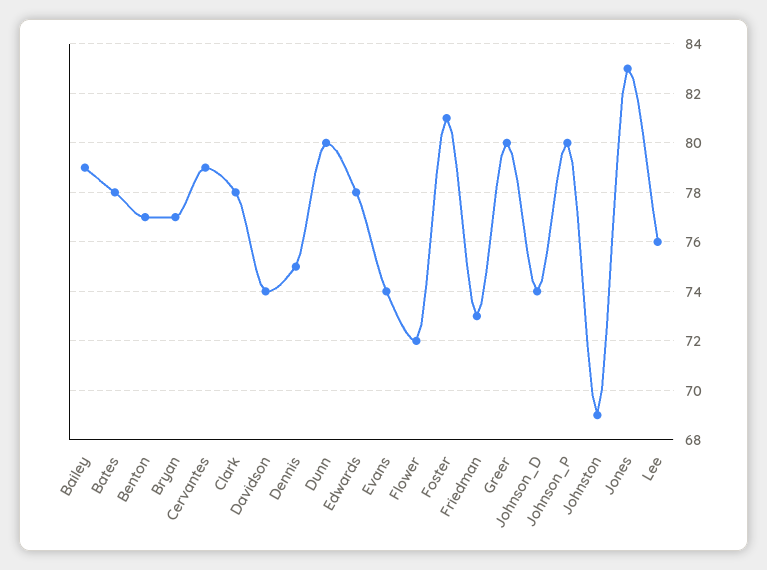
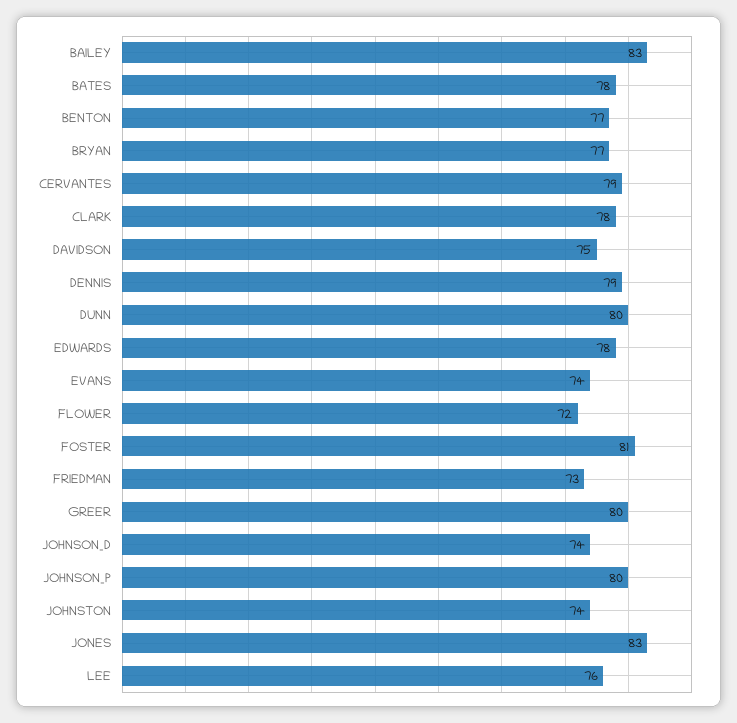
  {
-   "Bailey": 79,
+   "Bailey": 83,
    "Bates": 78,
    "Benton": 77,
    "Bryan": 77,
    "Cervantes": 79,
    "Clark": 78,
-   "Davidson": 74,
+   "Davidson": 75,
-   "Dennis": 75,
+   "Dennis": 79,
    "Dunn": 80,
    "Edwards": 78,
    "Evans": 74,
    "Flower": 72,
    "Foster": 81,
    "Friedman": 73,
    "Greer": 80,
    "Johnson_D": 74,
    "Johnson_P": 80,
-   "Johnston": 69,
+   "Johnston": 74,
    "Jones": 83,
    "Lee": 76
  }

